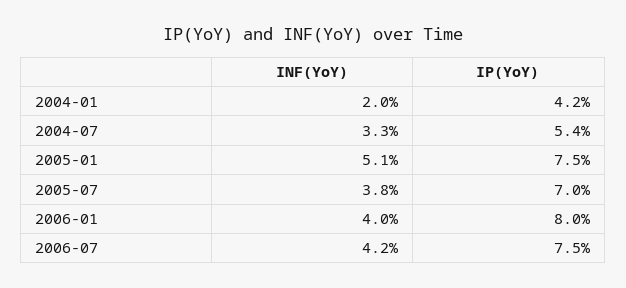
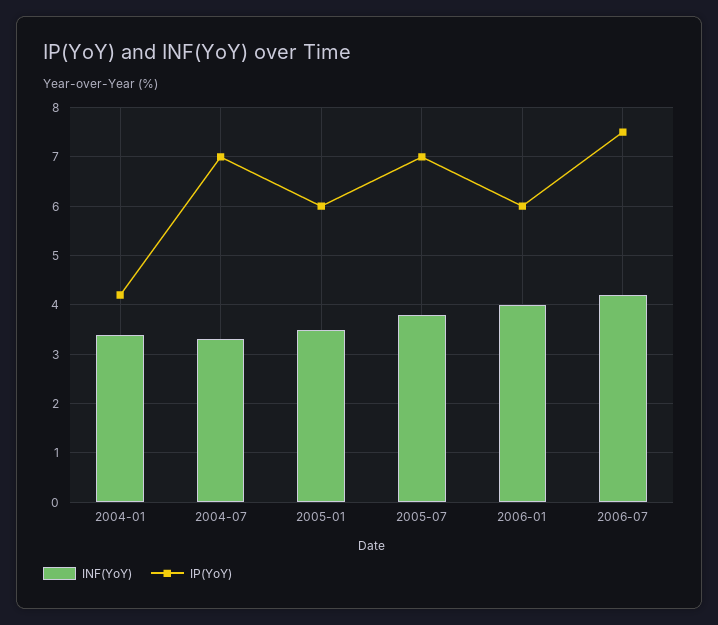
  {
    "INF(YoY)": {
-     "2004-01": 2,
+     "2004-01": 3.5,
      "2004-07": 3.3,
-     "2005-01": 5.1,
+     "2005-01": 3.5,
      "2005-07": 3.8,
      "2006-01": 4,
      "2006-07": 4.2
    },
    "IP(YoY)": {
      "2004-01": 4.2,
-     "2004-07": 5.4,
+     "2004-07": 7,
-     "2005-01": 7.5,
+     "2005-01": 6,
      "2005-07": 7,
-     "2006-01": 8,
+     "2006-01": 6,
      "2006-07": 7.5
    }
  }

